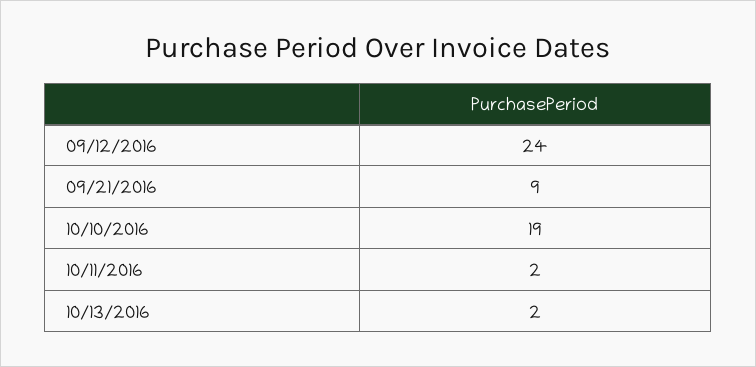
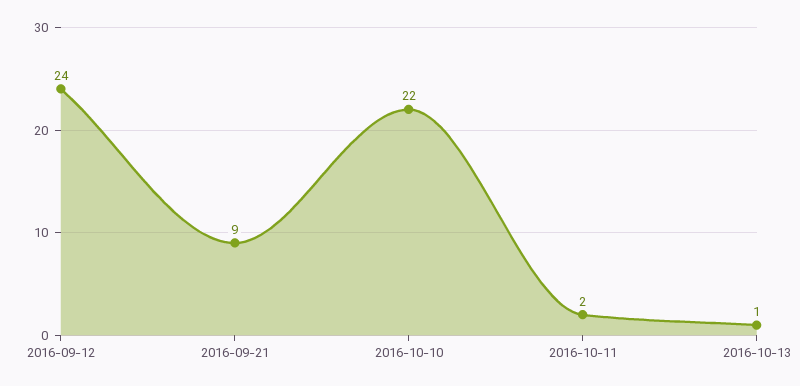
  {
    "09/12/2016": 24,
    "09/21/2016": 9,
-   "10/10/2016": 19,
+   "10/10/2016": 22,
    "10/11/2016": 2,
-   "10/13/2016": 2
+   "10/13/2016": 1
  }

